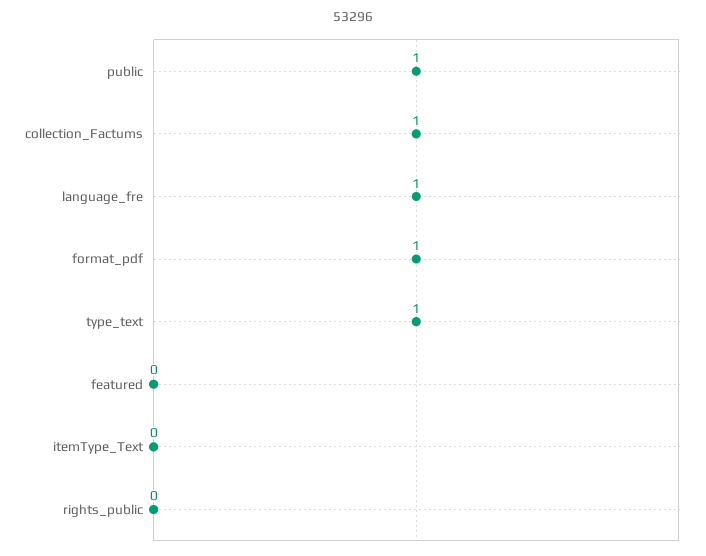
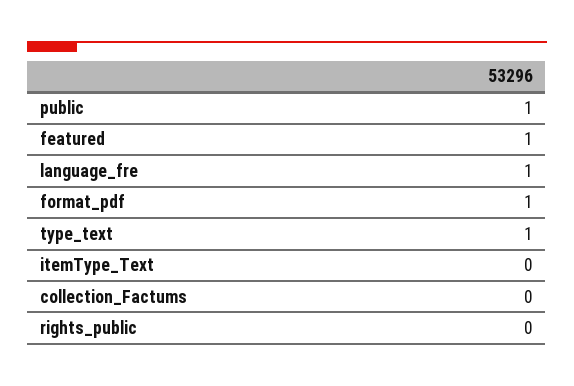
  {
    "public": 1,
-   "collection_Factums": 1,
+   "collection_Factums": 0,
    "language_fre": 1,
    "format_pdf": 1,
    "type_text": 1,
-   "featured": 0,
+   "featured": 1,
    "itemType_Text": 0,
    "rights_public": 0
  }

